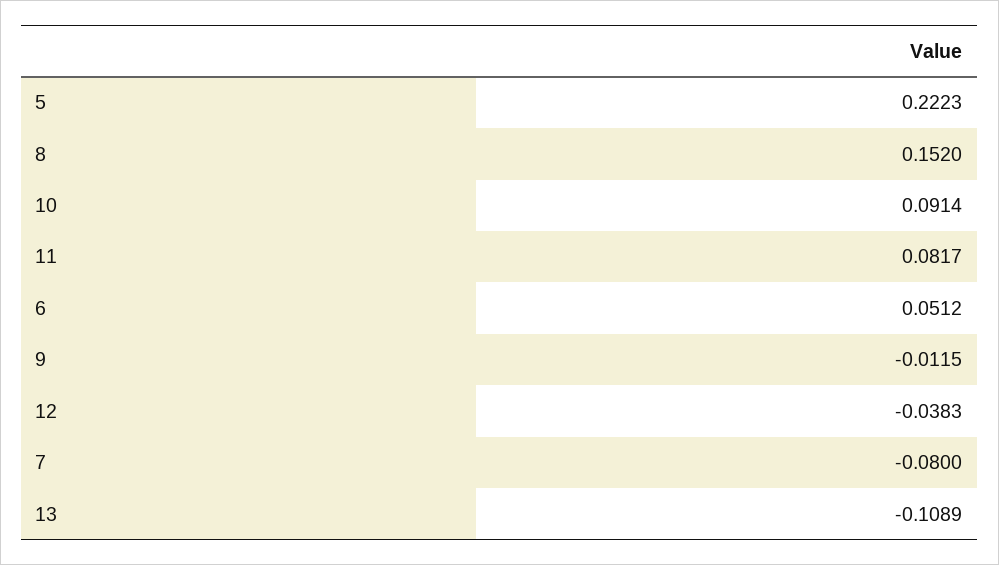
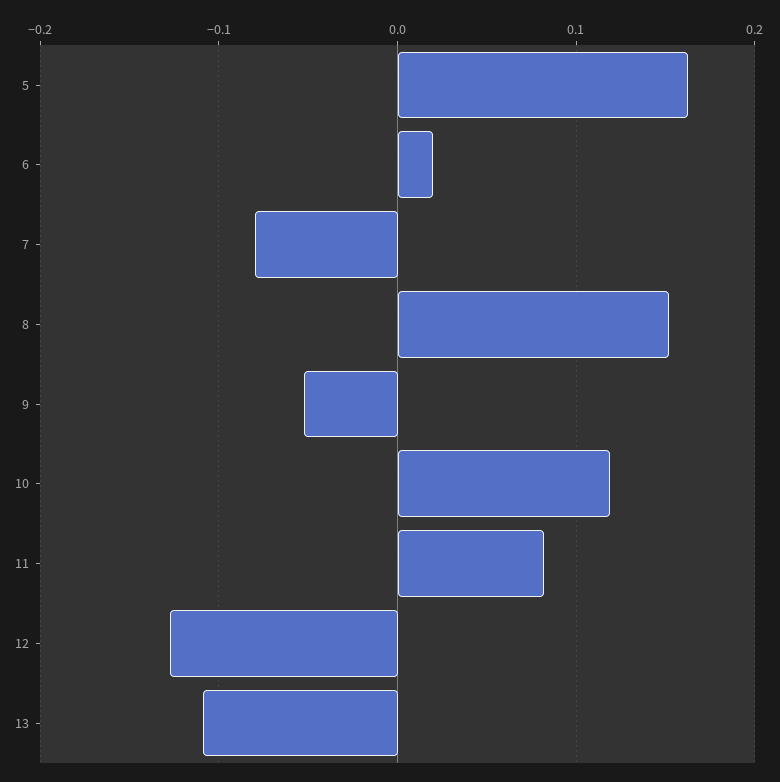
  {
-   "5": 0.2223,
+   "5": 0.16,
    "8": 0.152,
-   "10": 0.0914,
+   "10": 0.12,
    "11": 0.0817,
-   "6": 0.0512,
+   "6": 0.02,
-   "9": -0.0115,
+   "9": -0.05,
-   "12": -0.0383,
+   "12": -0.13,
    "7": -0.08,
    "13": -0.1089
  }

